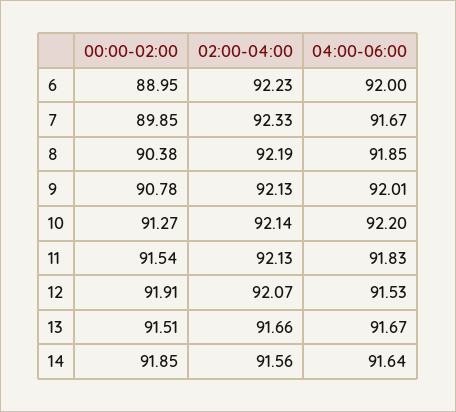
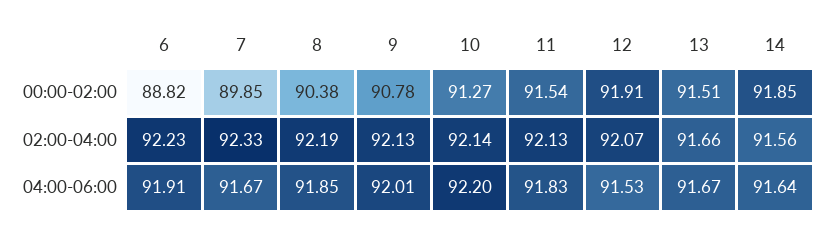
  {
    "00:00-02:00": {
-     "6": 88.95,
+     "6": 88.82,
      "7": 89.85,
      "8": 90.38,
      "9": 90.78,
      "10": 91.27,
      "11": 91.54,
      "12": 91.91,
      "13": 91.51,
      "14": 91.85
    },
    "02:00-04:00": {
      "6": 92.23,
      "7": 92.33,
      "8": 92.19,
      "9": 92.13,
      "10": 92.14,
      "11": 92.13,
      "12": 92.07,
      "13": 91.66,
      "14": 91.56
    },
    "04:00-06:00": {
-     "6": 92,
+     "6": 91.91,
      "7": 91.67,
      "8": 91.85,
      "9": 92.01,
      "10": 92.2,
      "11": 91.83,
      "12": 91.53,
      "13": 91.67,
      "14": 91.64
    }
  }

